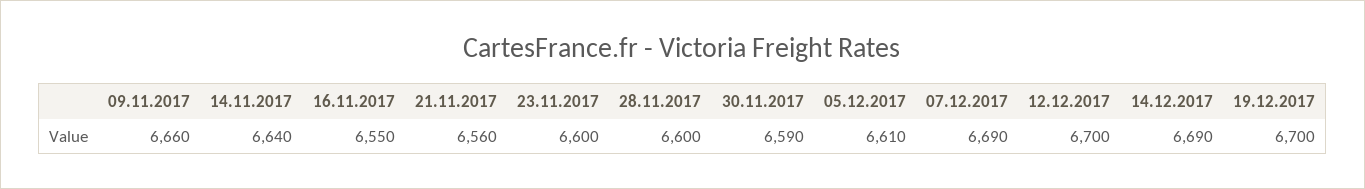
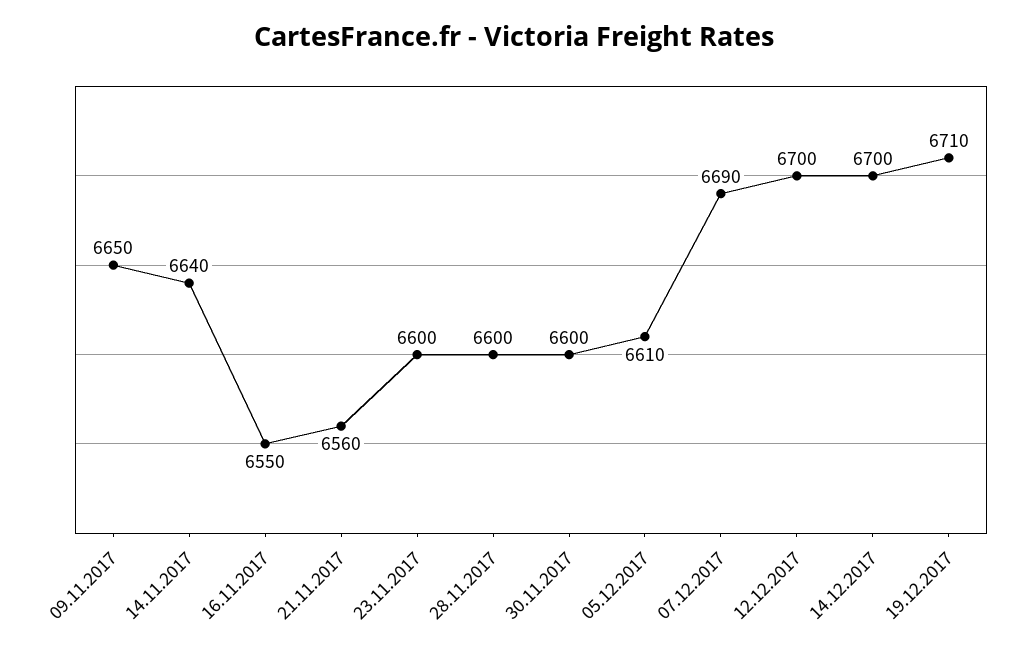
  {
-   "09.11.2017": 6660,
+   "09.11.2017": 6650,
    "14.11.2017": 6640,
    "16.11.2017": 6550,
    "21.11.2017": 6560,
    "23.11.2017": 6600,
    "28.11.2017": 6600,
-   "30.11.2017": 6590,
+   "30.11.2017": 6600,
    "05.12.2017": 6610,
    "07.12.2017": 6690,
    "12.12.2017": 6700,
-   "14.12.2017": 6690,
+   "14.12.2017": 6700,
-   "19.12.2017": 6700
+   "19.12.2017": 6710
  }

